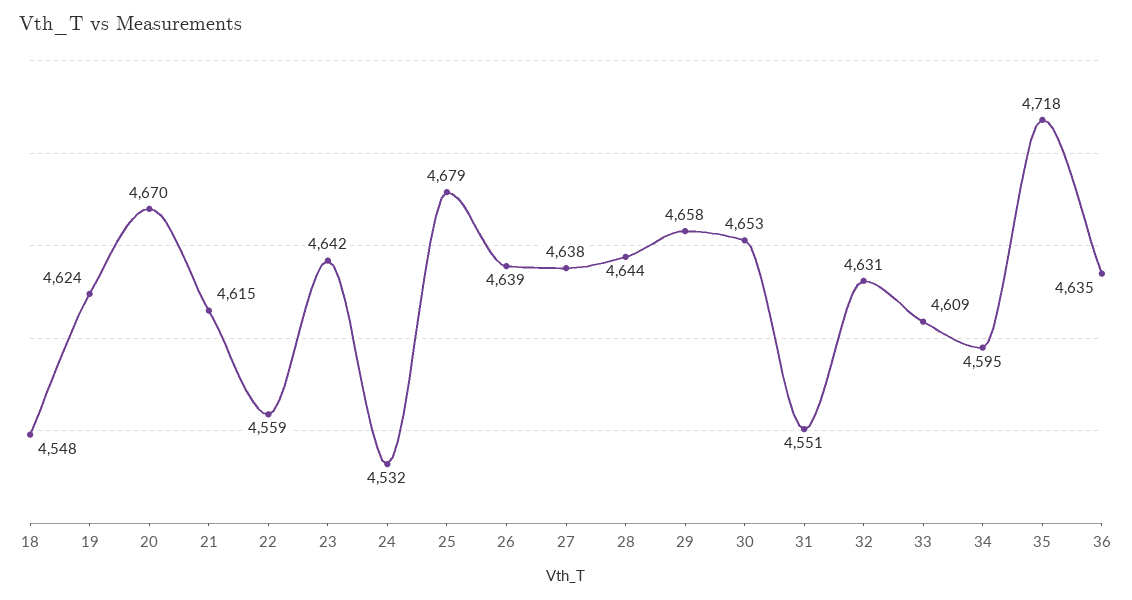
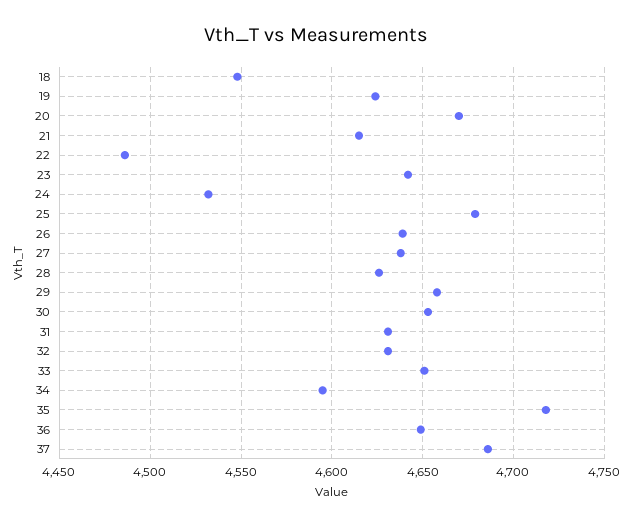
  {
    "18": 4548,
    "19": 4624,
    "20": 4670,
    "21": 4615,
-   "22": 4559,
+   "22": 4485,
    "23": 4642,
    "24": 4532,
    "25": 4679,
    "26": 4639,
    "27": 4638,
-   "28": 4644,
+   "28": 4625,
    "29": 4658,
    "30": 4653,
-   "31": 4551,
+   "31": 4630,
    "32": 4631,
-   "33": 4609,
+   "33": 4650,
    "34": 4595,
    "35": 4718,
-   "36": 4635
+   "36": 4650,
+   "37": 4685
  }

